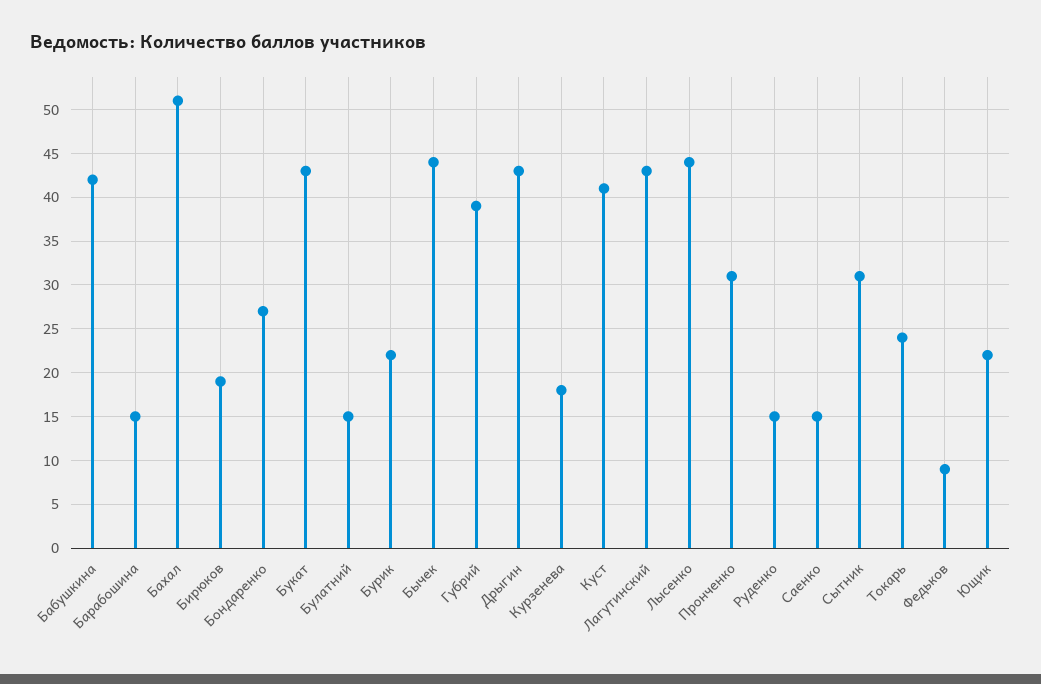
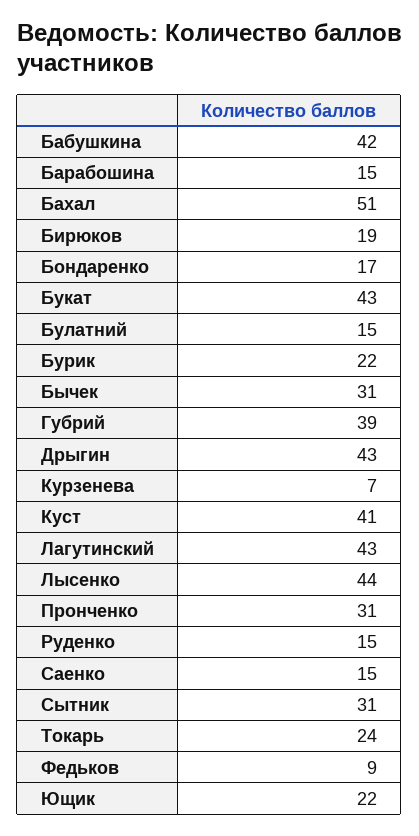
  {
    "Бабушкина": 42,
    "Барабошина": 15,
    "Бахал": 51,
    "Бирюков": 19,
-   "Бондаренко": 27,
+   "Бондаренко": 17,
    "Букат": 43,
    "Булатний": 15,
    "Бурик": 22,
-   "Бычек": 44,
+   "Бычек": 31,
    "Губрий": 39,
    "Дрыгин": 43,
-   "Курзенева": 18,
+   "Курзенева": 7,
    "Куст": 41,
    "Лагутинский": 43,
    "Лысенко": 44,
    "Пронченко": 31,
    "Руденко": 15,
    "Саенко": 15,
    "Сытник": 31,
    "Токарь": 24,
    "Федьков": 9,
    "Ющик": 22
  }

